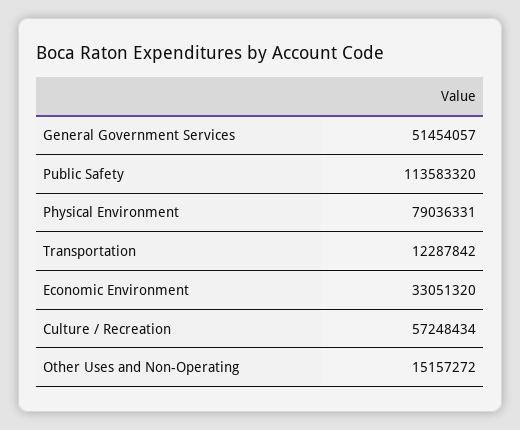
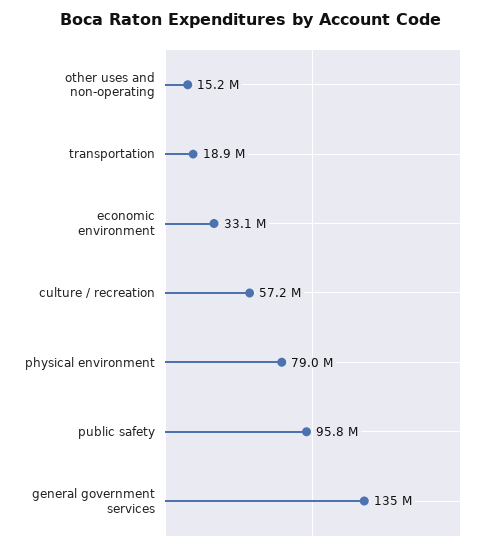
  {
-   "General Government Services": 51454057,
+   "General Government Services": 135000000,
-   "Public Safety": 113583320,
+   "Public Safety": 95800000,
    "Physical Environment": 79036331,
-   "Transportation": 12287842,
+   "Transportation": 18900000,
    "Economic Environment": 33051320,
    "Culture / Recreation": 57248434,
    "Other Uses and Non-Operating": 15157272
  }

